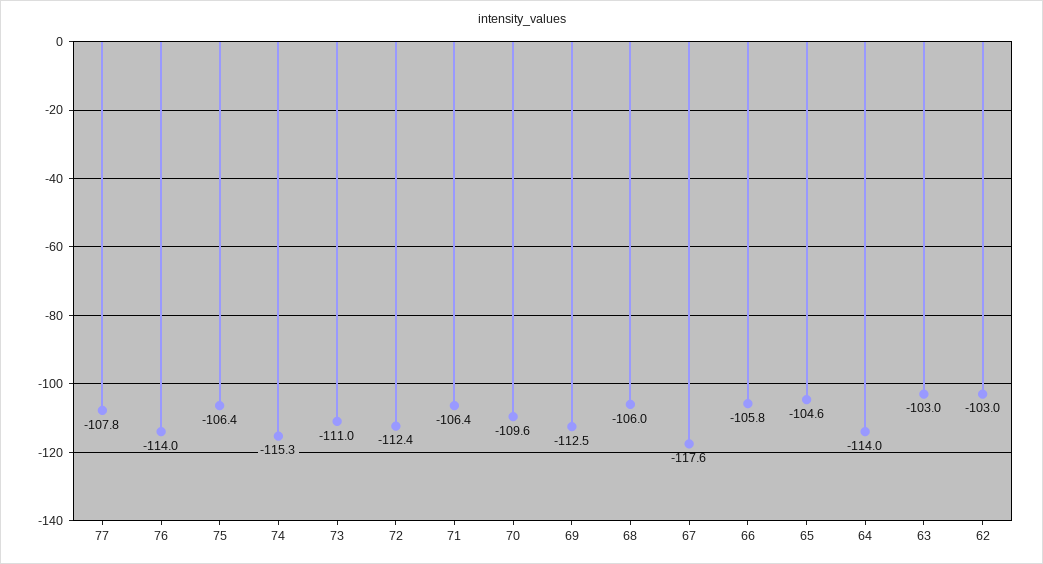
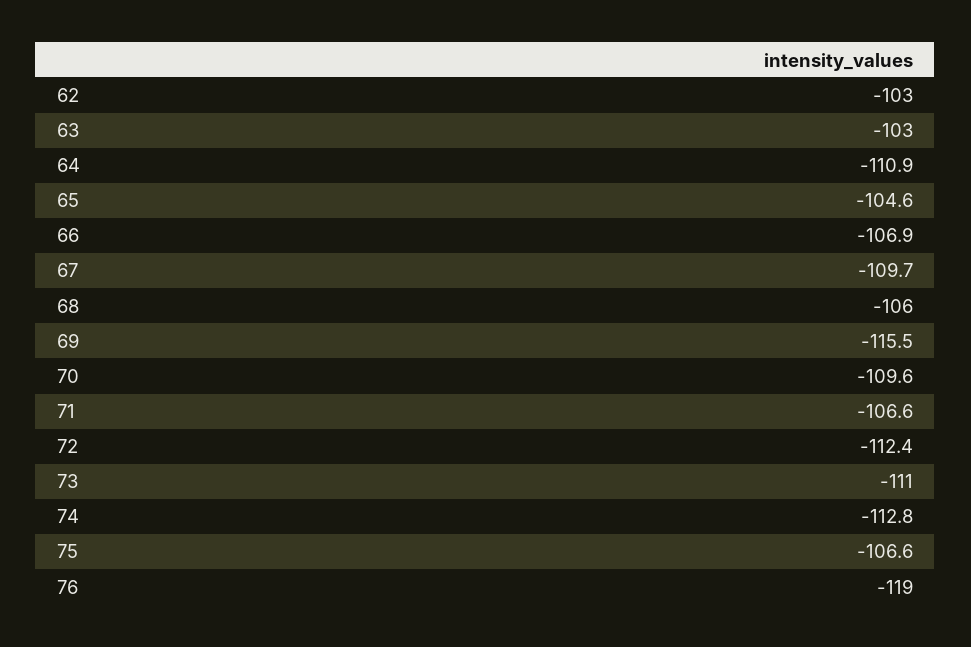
  {
-   "77": -107.8,
-   "76": -114,
+   "76": -119,
-   "75": -106.4,
+   "75": -106.6,
-   "74": -115.3,
+   "74": -112.8,
    "73": -111,
    "72": -112.4,
-   "71": -106.4,
+   "71": -106.6,
    "70": -109.6,
-   "69": -112.5,
+   "69": -115.5,
    "68": -106,
-   "67": -117.6,
+   "67": -109.7,
-   "66": -105.8,
+   "66": -106.9,
    "65": -104.6,
-   "64": -114,
+   "64": -110.9,
    "63": -103,
    "62": -103
  }

